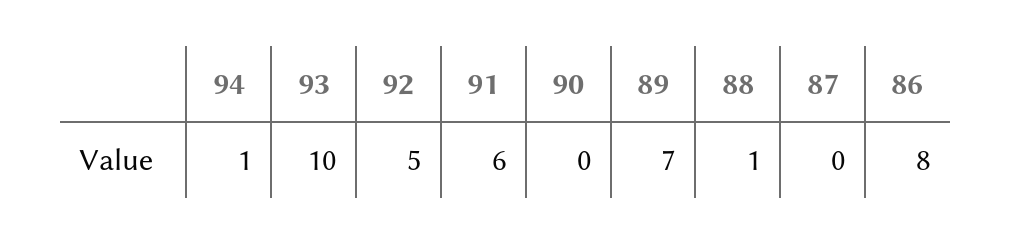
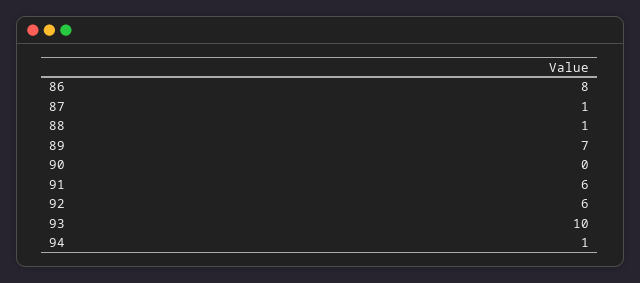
  {
    "94": 1,
    "93": 10,
-   "92": 5,
+   "92": 6,
    "91": 6,
    "90": 0,
    "89": 7,
    "88": 1,
-   "87": 0,
+   "87": 1,
    "86": 8
  }

